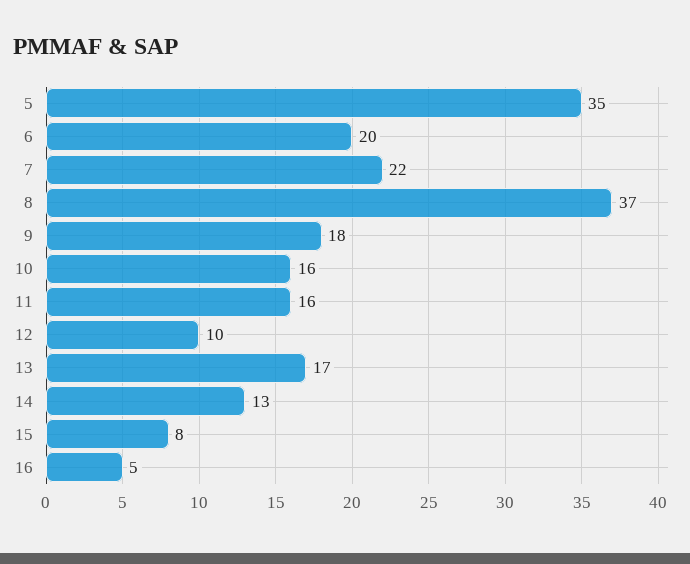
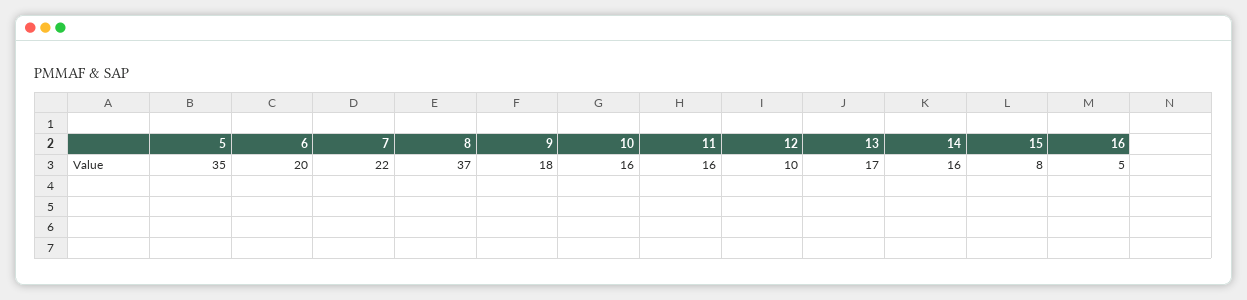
  {
    "5": 35,
    "6": 20,
    "7": 22,
    "8": 37,
    "9": 18,
    "10": 16,
    "11": 16,
    "12": 10,
    "13": 17,
-   "14": 13,
+   "14": 16,
    "15": 8,
    "16": 5
  }

